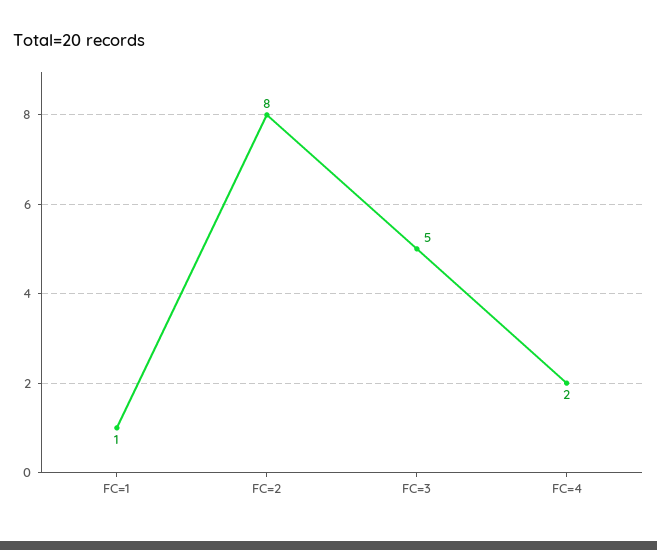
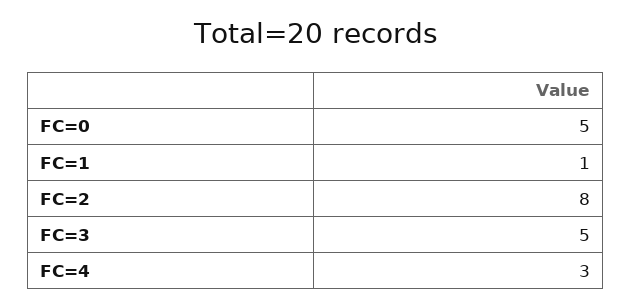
  {
    "FC=1": 1,
    "FC=2": 8,
    "FC=3": 5,
-   "FC=4": 2
+   "FC=4": 3,
+   "FC=0": 5
  }

